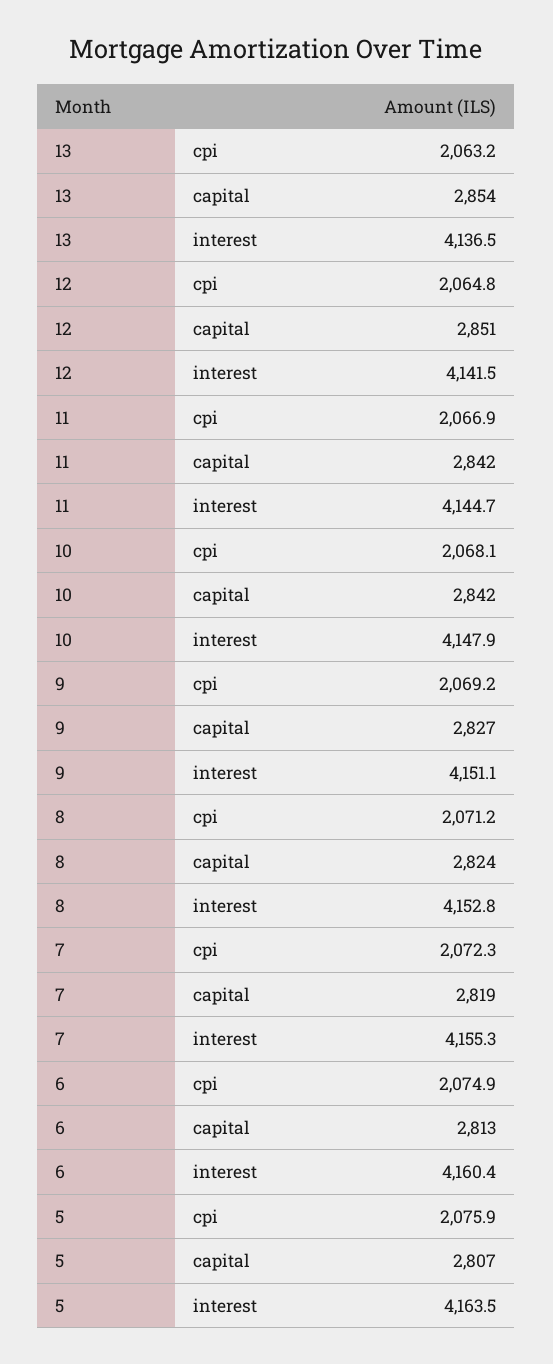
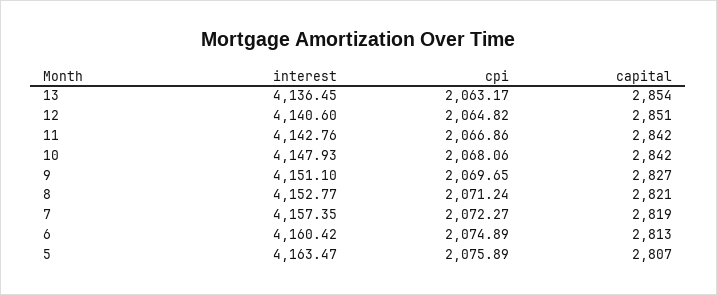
  {
    "13": {
      "cpi": 2063.17,
      "capital": 2854,
      "interest": 4136.45
    },
    "12": {
      "cpi": 2064.82,
      "capital": 2851,
-     "interest": 4141.5
+     "interest": 4140.6
    },
    "11": {
      "cpi": 2066.86,
      "capital": 2842,
-     "interest": 4144.7
+     "interest": 4142.76
    },
    "10": {
      "cpi": 2068.06,
      "capital": 2842,
      "interest": 4147.93
    },
    "9": {
-     "cpi": 2069.2,
+     "cpi": 2069.65,
      "capital": 2827,
      "interest": 4151.1
    },
    "8": {
      "cpi": 2071.24,
-     "capital": 2824,
+     "capital": 2821,
      "interest": 4152.77
    },
    "7": {
      "cpi": 2072.27,
      "capital": 2819,
-     "interest": 4155.3
+     "interest": 4157.35
    },
    "6": {
      "cpi": 2074.89,
      "capital": 2813,
      "interest": 4160.42
    },
    "5": {
      "cpi": 2075.89,
      "capital": 2807,
      "interest": 4163.47
    }
  }

